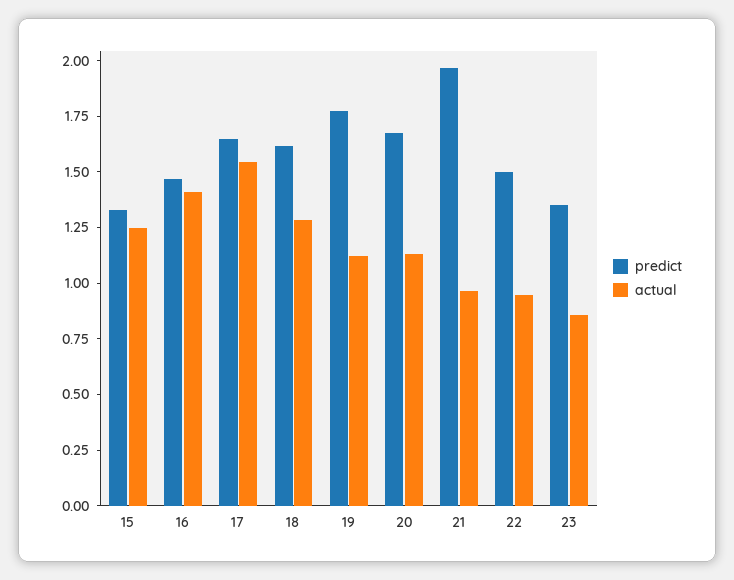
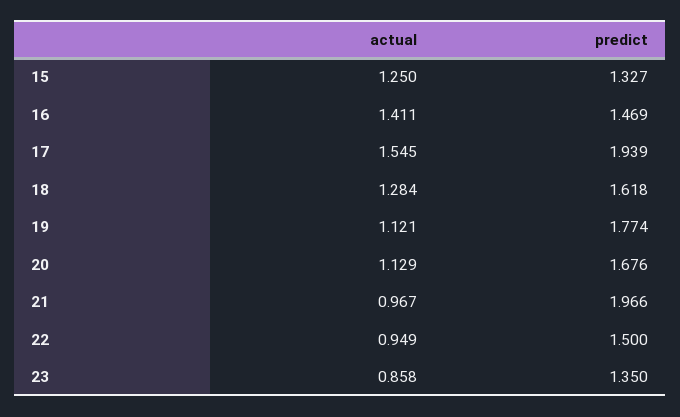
  {
    "predict": {
      "15": 1.327,
      "16": 1.469,
-     "17": 1.65,
+     "17": 1.939,
      "18": 1.618,
      "19": 1.774,
      "20": 1.676,
      "21": 1.966,
      "22": 1.5,
      "23": 1.35
    },
    "actual": {
      "15": 1.25,
      "16": 1.411,
      "17": 1.545,
      "18": 1.284,
      "19": 1.121,
      "20": 1.129,
      "21": 0.967,
      "22": 0.949,
      "23": 0.858
    }
  }

